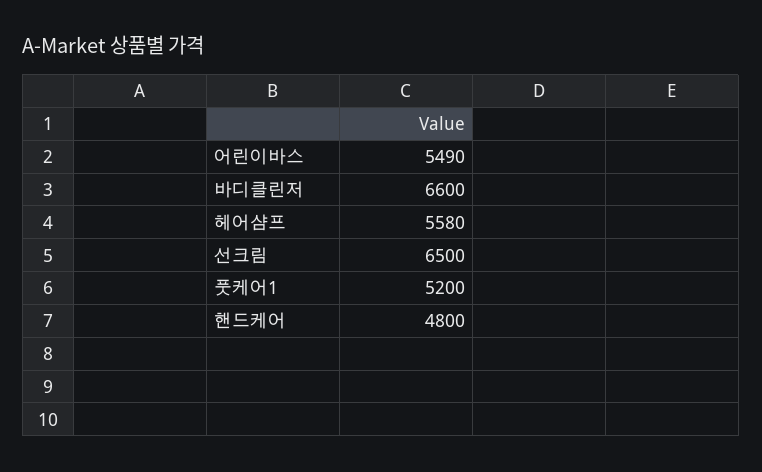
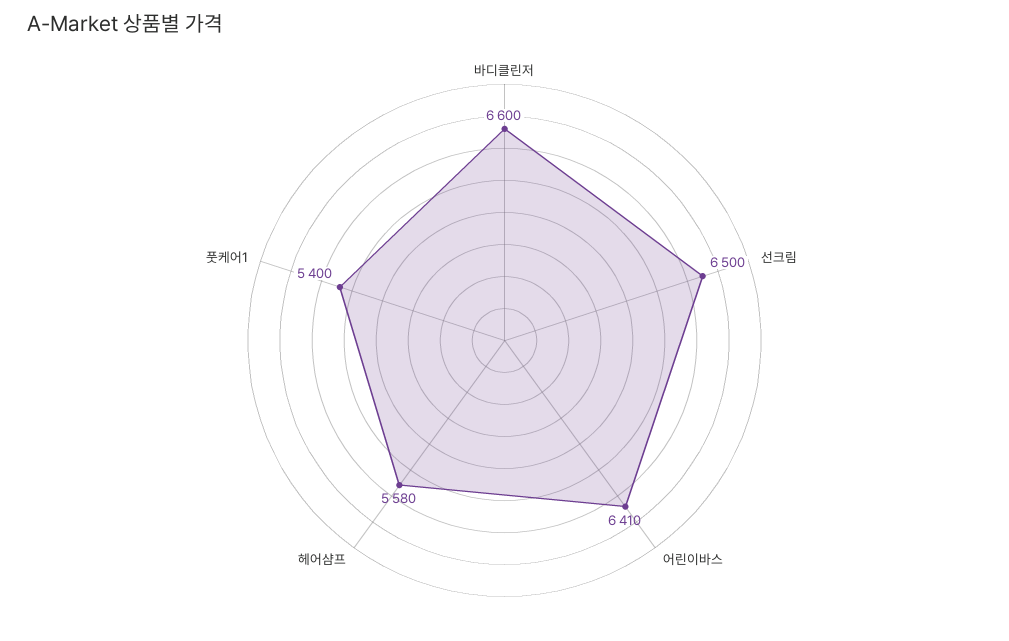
  {
-   "어린이바스": 5490,
+   "어린이바스": 6410,
    "바디클린저": 6600,
    "헤어샴프": 5580,
    "선크림": 6500,
-   "풋케어1": 5200,
+   "풋케어1": 5400
-   "핸드케어": 4800
  }

